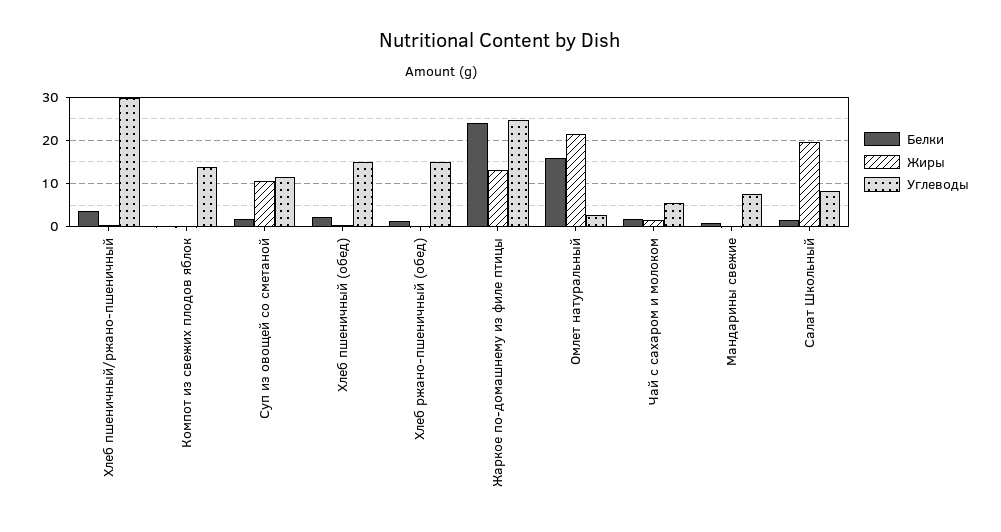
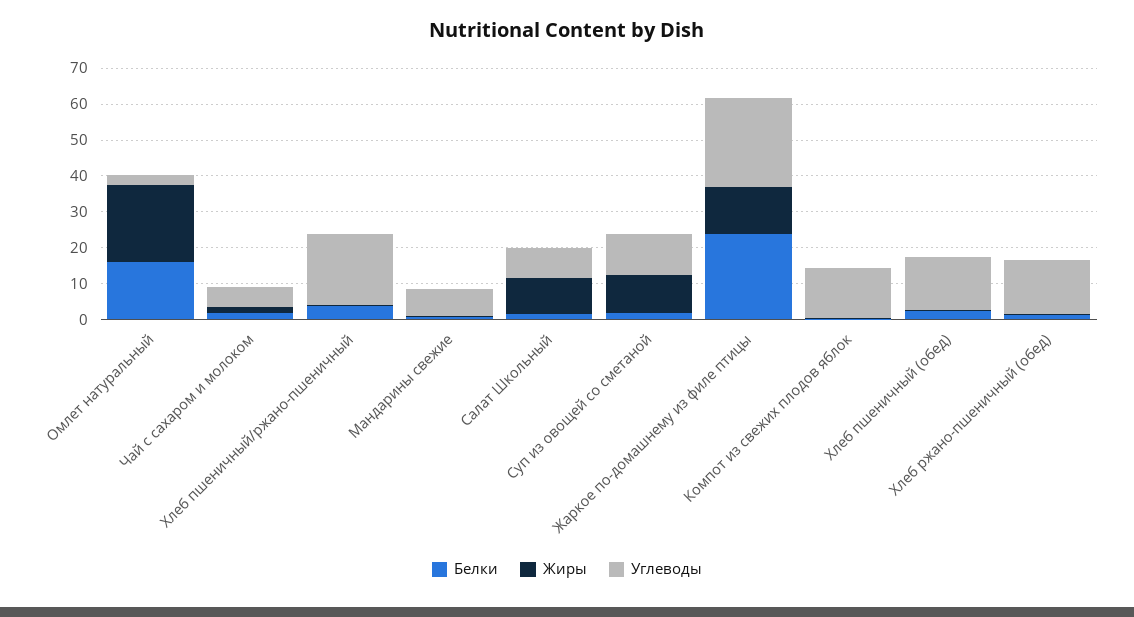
  {
    "Белки": {
      "Хлеб пшеничный/ржано-пшеничный": 4,
      "Компот из свежих плодов яблок": 0,
      "Суп из овощей со сметаной": 2,
      "Хлеб пшеничный (обед)": 2,
      "Хлеб ржано-пшеничный (обед)": 2,
      "Жаркое по-домашнему из филе птицы": 24,
      "Омлет натуральный": 16,
      "Чай с сахаром и молоком": 2,
      "Мандарины свежие": 0,
      "Салат Школьный": 2
    },
    "Жиры": {
      "Хлеб пшеничный/ржано-пшеничный": 0,
      "Компот из свежих плодов яблок": 0,
      "Суп из овощей со сметаной": 10,
      "Хлеб пшеничный (обед)": 0,
      "Хлеб ржано-пшеничный (обед)": 0,
      "Жаркое по-домашнему из филе птицы": 14,
      "Омлет натуральный": 22,
      "Чай с сахаром и молоком": 2,
      "Мандарины свежие": 0,
-     "Салат Школьный": 20
+     "Салат Школьный": 10
    },
    "Углеводы": {
-     "Хлеб пшеничный/ржано-пшеничный": 30,
+     "Хлеб пшеничный/ржано-пшеничный": 20,
      "Компот из свежих плодов яблок": 14,
      "Суп из овощей со сметаной": 12,
      "Хлеб пшеничный (обед)": 14,
      "Хлеб ржано-пшеничный (обед)": 14,
      "Жаркое по-домашнему из филе птицы": 24,
      "Омлет натуральный": 2,
      "Чай с сахаром и молоком": 6,
      "Мандарины свежие": 8,
      "Салат Школьный": 8
    }
  }

